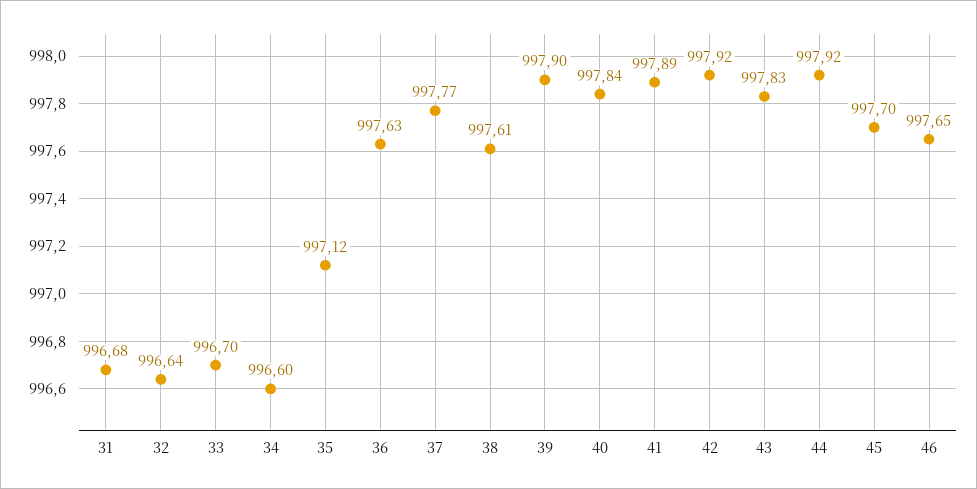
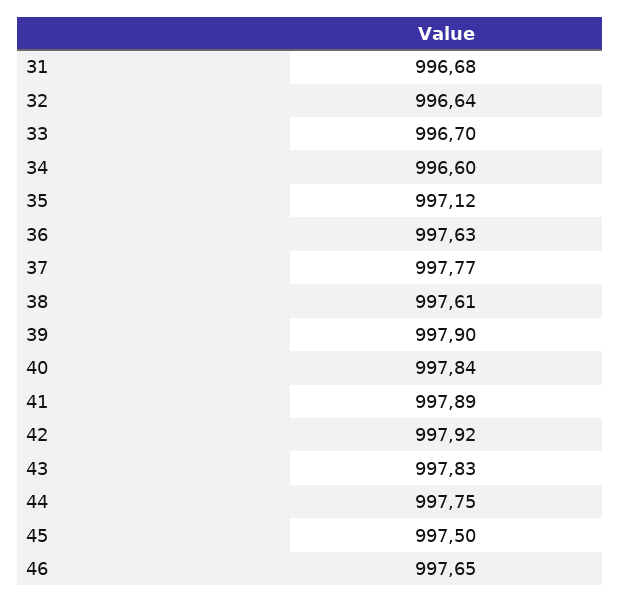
  {
    "31": 996.68,
    "32": 996.64,
    "33": 996.7,
    "34": 996.6,
    "35": 997.12,
    "36": 997.63,
    "37": 997.77,
    "38": 997.61,
    "39": 997.9,
    "40": 997.84,
    "41": 997.89,
    "42": 997.92,
    "43": 997.83,
-   "44": 997.92,
+   "44": 997.75,
-   "45": 997.7,
+   "45": 997.5,
    "46": 997.65
  }

